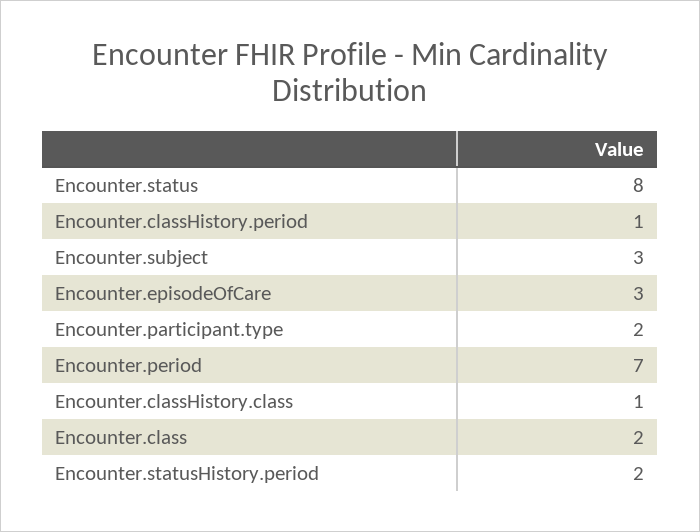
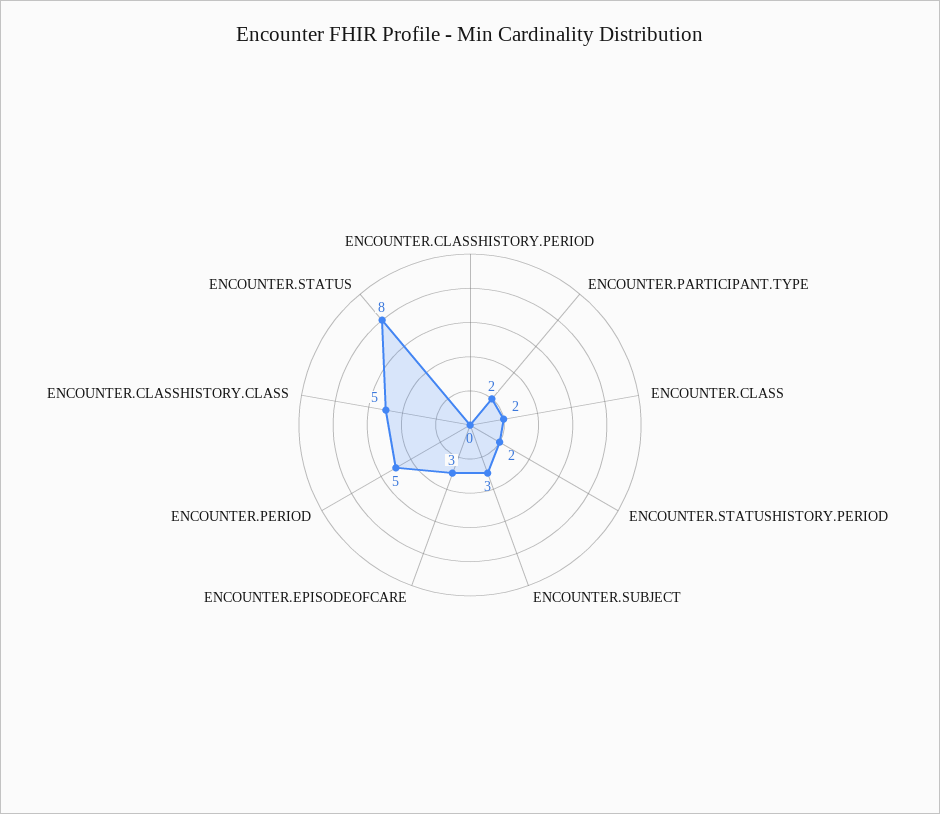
  {
    "Encounter.status": 8,
-   "Encounter.classHistory.period": 1,
+   "Encounter.classHistory.period": 0,
    "Encounter.subject": 3,
    "Encounter.episodeOfCare": 3,
    "Encounter.participant.type": 2,
-   "Encounter.period": 7,
+   "Encounter.period": 5,
-   "Encounter.classHistory.class": 1,
+   "Encounter.classHistory.class": 5,
    "Encounter.class": 2,
    "Encounter.statusHistory.period": 2
  }

